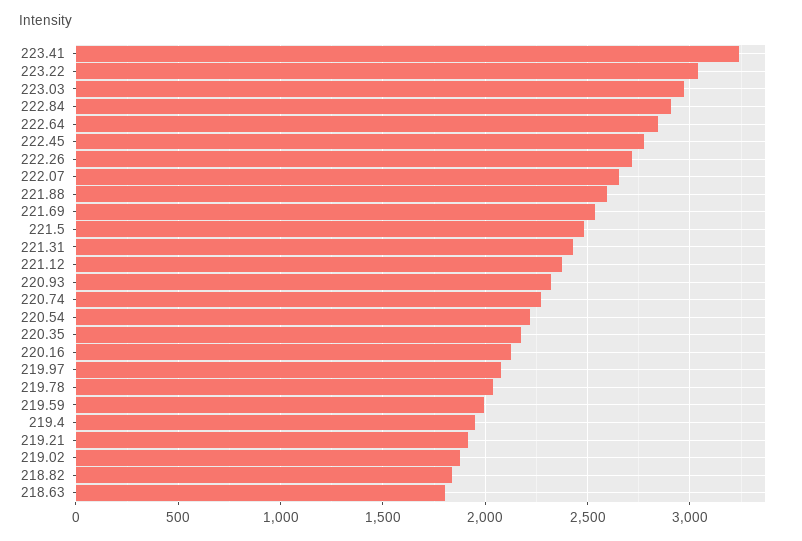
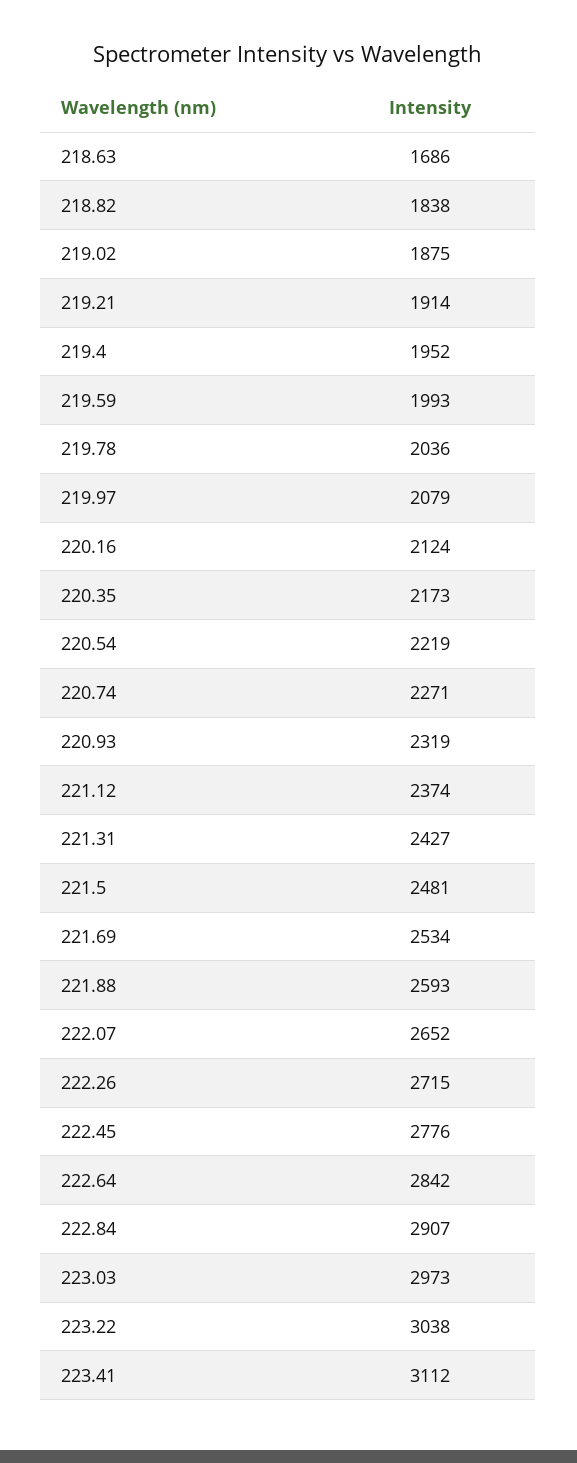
  {
-   "223.41": 3250,
+   "223.41": 3112,
    "223.22": 3038,
    "223.03": 2973,
    "222.84": 2907,
    "222.64": 2842,
    "222.45": 2776,
    "222.26": 2715,
    "222.07": 2652,
    "221.88": 2593,
    "221.69": 2534,
    "221.5": 2481,
    "221.31": 2427,
    "221.12": 2374,
    "220.93": 2319,
    "220.74": 2271,
    "220.54": 2219,
    "220.35": 2173,
    "220.16": 2124,
    "219.97": 2079,
    "219.78": 2036,
    "219.59": 1993,
    "219.4": 1952,
    "219.21": 1914,
    "219.02": 1875,
    "218.82": 1838,
-   "218.63": 1800
+   "218.63": 1686
  }

